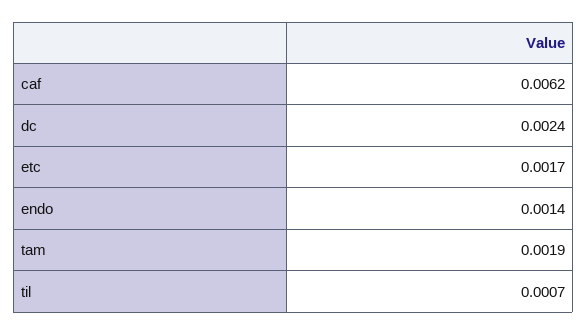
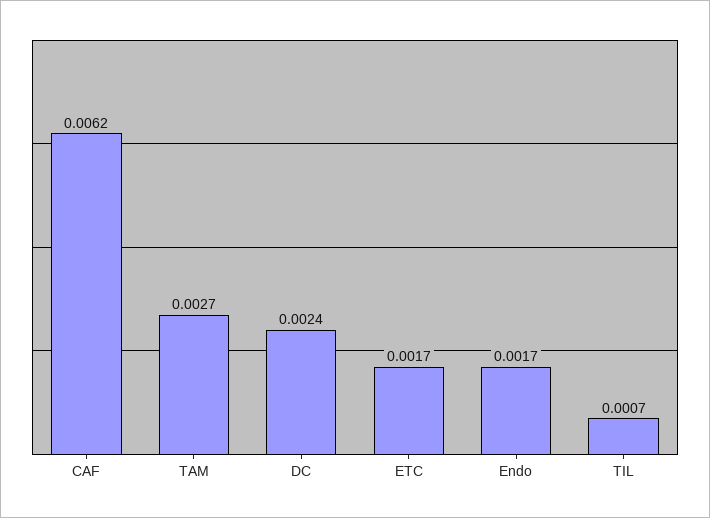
  {
    "caf": 0.0062,
    "dc": 0.0024,
    "etc": 0.0017,
-   "endo": 0.0014,
+   "endo": 0.0017,
-   "tam": 0.0019,
+   "tam": 0.0027,
    "til": 0.0007
  }

